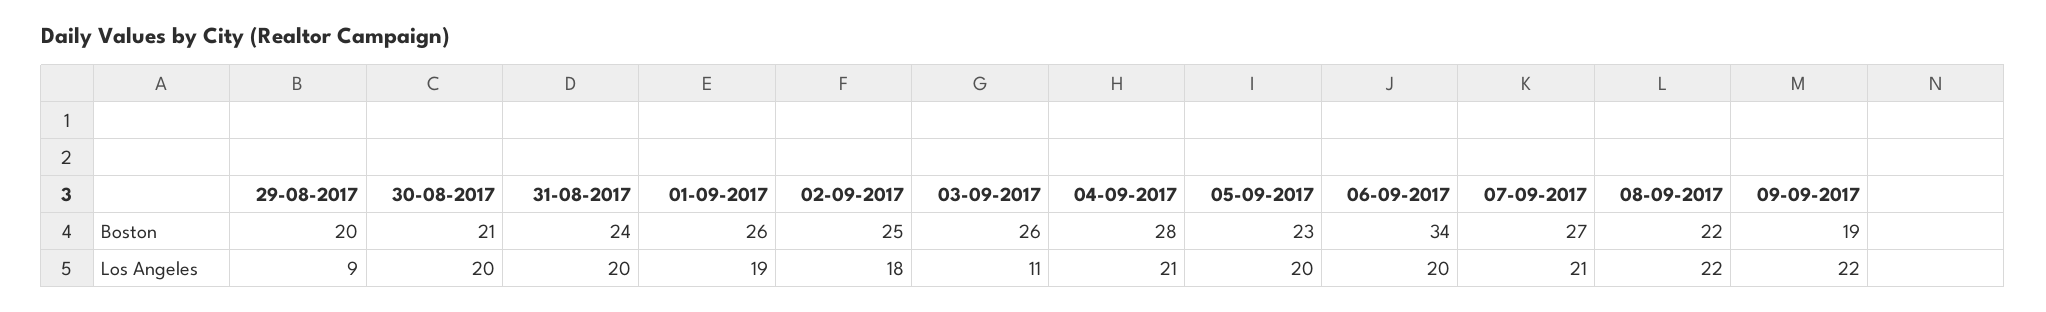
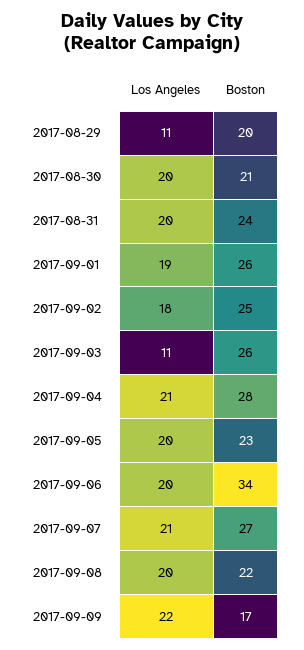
  {
    "29-08-2017": {
      "Boston": 20,
-     "Los Angeles": 9
+     "Los Angeles": 11
    },
    "30-08-2017": {
      "Boston": 21,
      "Los Angeles": 20
    },
    "31-08-2017": {
      "Boston": 24,
      "Los Angeles": 20
    },
    "01-09-2017": {
      "Boston": 26,
      "Los Angeles": 19
    },
    "02-09-2017": {
      "Boston": 25,
      "Los Angeles": 18
    },
    "03-09-2017": {
      "Boston": 26,
      "Los Angeles": 11
    },
    "04-09-2017": {
      "Boston": 28,
      "Los Angeles": 21
    },
    "05-09-2017": {
      "Boston": 23,
      "Los Angeles": 20
    },
    "06-09-2017": {
      "Boston": 34,
      "Los Angeles": 20
    },
    "07-09-2017": {
      "Boston": 27,
      "Los Angeles": 21
    },
    "08-09-2017": {
      "Boston": 22,
-     "Los Angeles": 22
+     "Los Angeles": 20
    },
    "09-09-2017": {
-     "Boston": 19,
+     "Boston": 17,
      "Los Angeles": 22
    }
  }

